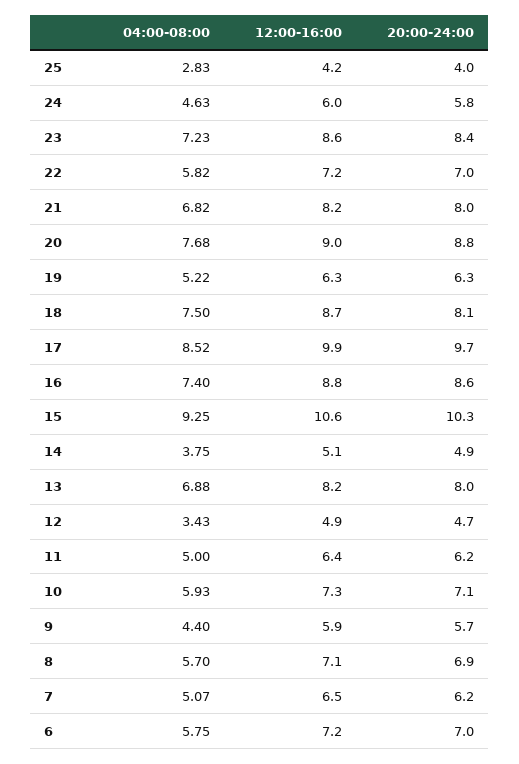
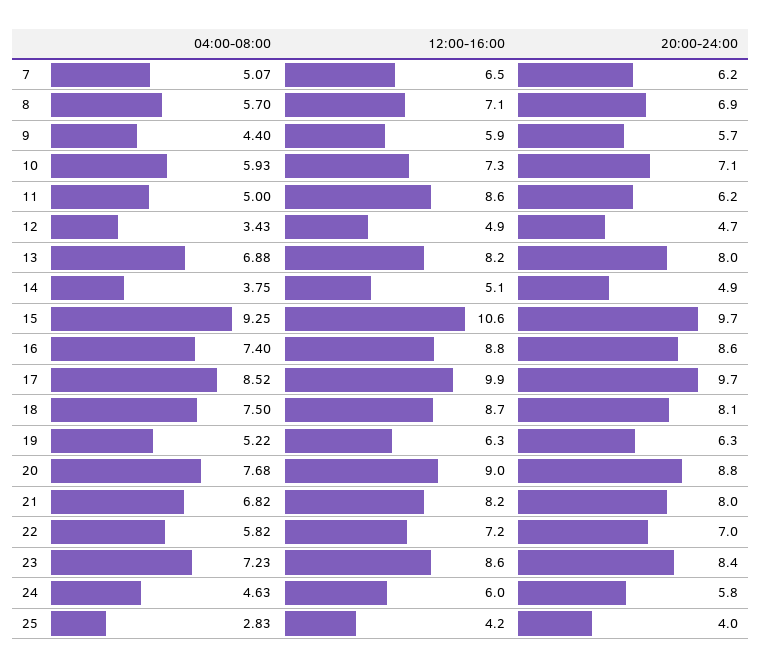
  {
    "04:00-08:00": {
      "25": 2.83,
      "24": 4.63,
      "23": 7.23,
      "22": 5.82,
      "21": 6.82,
      "20": 7.68,
      "19": 5.22,
      "18": 7.5,
      "17": 8.52,
      "16": 7.4,
      "15": 9.25,
      "14": 3.75,
      "13": 6.88,
      "12": 3.43,
      "11": 5,
      "10": 5.93,
      "9": 4.4,
      "8": 5.7,
-     "7": 5.07,
+     "7": 5.07
-     "6": 5.75
    },
    "12:00-16:00": {
      "25": 4.2,
      "24": 6,
      "23": 8.6,
      "22": 7.2,
      "21": 8.2,
      "20": 9,
      "19": 6.3,
      "18": 8.7,
      "17": 9.9,
      "16": 8.8,
      "15": 10.6,
      "14": 5.1,
      "13": 8.2,
      "12": 4.9,
-     "11": 6.4,
+     "11": 8.6,
      "10": 7.3,
      "9": 5.9,
      "8": 7.1,
-     "7": 6.5,
+     "7": 6.5
-     "6": 7.2
    },
    "20:00-24:00": {
      "25": 4,
      "24": 5.8,
      "23": 8.4,
      "22": 7,
      "21": 8,
      "20": 8.8,
      "19": 6.3,
      "18": 8.1,
      "17": 9.7,
      "16": 8.6,
-     "15": 10.3,
+     "15": 9.7,
      "14": 4.9,
      "13": 8,
      "12": 4.7,
      "11": 6.2,
      "10": 7.1,
      "9": 5.7,
      "8": 6.9,
-     "7": 6.2,
+     "7": 6.2
-     "6": 7
    }
  }

